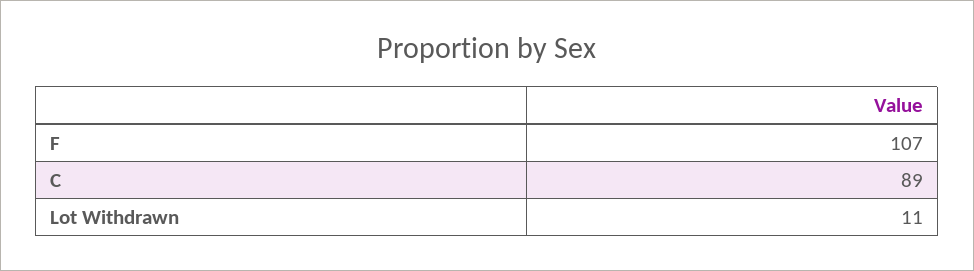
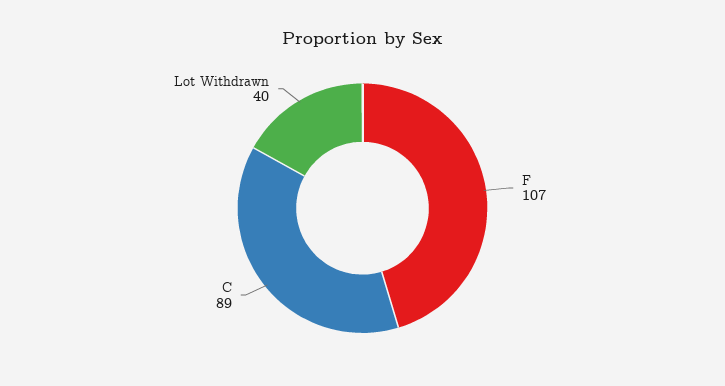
  {
    "F": 107,
    "C": 89,
-   "Lot Withdrawn": 11
+   "Lot Withdrawn": 40
  }

